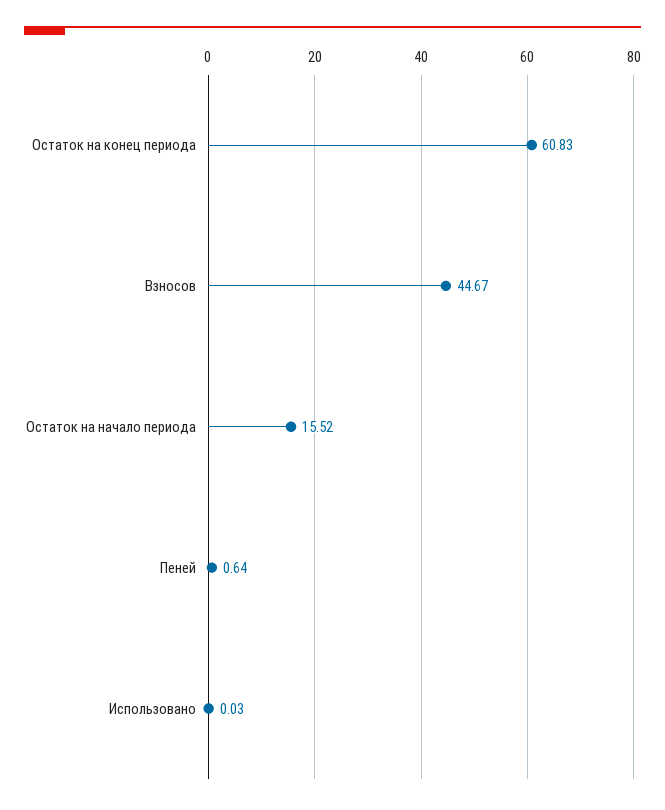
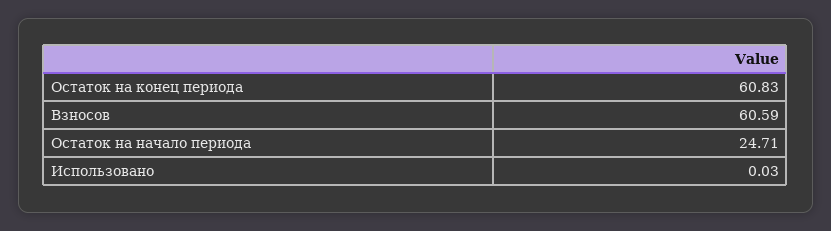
  {
    "Остаток на конец периода": 60.83,
-   "Взносов": 44.67,
+   "Взносов": 60.59,
-   "Остаток на начало периода": 15.52,
+   "Остаток на начало периода": 24.71,
-   "Пеней": 0.64,
    "Использовано": 0.03
  }

